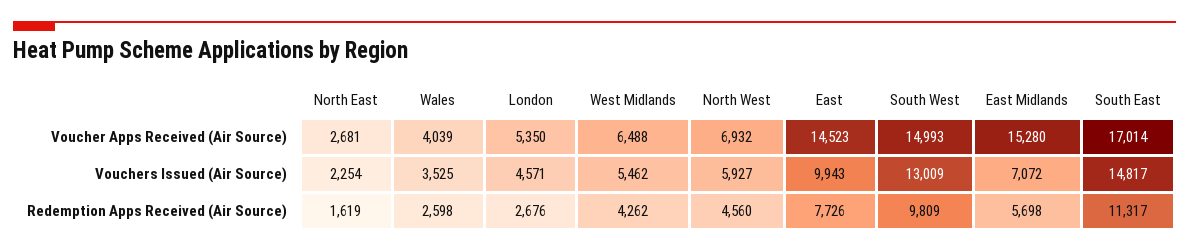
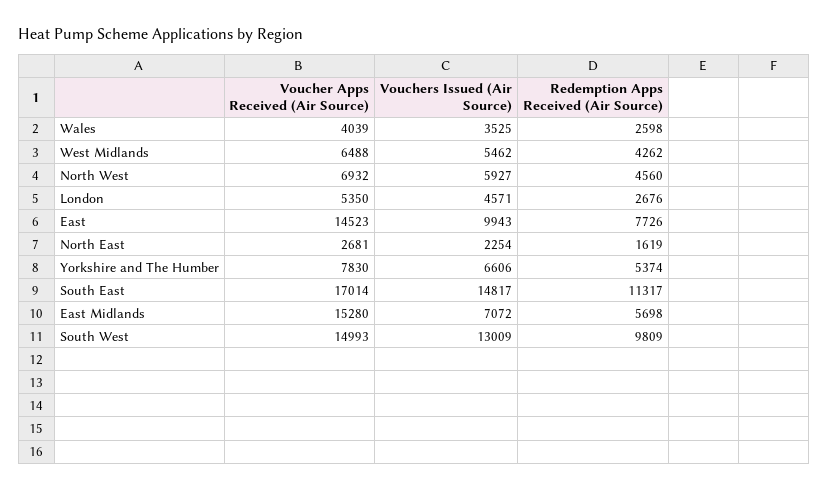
  {
    "North East": {
      "Voucher Apps Received (Air Source)": 2681,
      "Vouchers Issued (Air Source)": 2254,
      "Redemption Apps Received (Air Source)": 1619
    },
    "Wales": {
      "Voucher Apps Received (Air Source)": 4039,
      "Vouchers Issued (Air Source)": 3525,
      "Redemption Apps Received (Air Source)": 2598
    },
    "London": {
      "Voucher Apps Received (Air Source)": 5350,
      "Vouchers Issued (Air Source)": 4571,
      "Redemption Apps Received (Air Source)": 2676
    },
    "West Midlands": {
      "Voucher Apps Received (Air Source)": 6488,
      "Vouchers Issued (Air Source)": 5462,
      "Redemption Apps Received (Air Source)": 4262
    },
    "North West": {
      "Voucher Apps Received (Air Source)": 6932,
      "Vouchers Issued (Air Source)": 5927,
      "Redemption Apps Received (Air Source)": 4560
    },
    "East": {
      "Voucher Apps Received (Air Source)": 14523,
      "Vouchers Issued (Air Source)": 9943,
      "Redemption Apps Received (Air Source)": 7726
    },
    "South West": {
      "Voucher Apps Received (Air Source)": 14993,
      "Vouchers Issued (Air Source)": 13009,
      "Redemption Apps Received (Air Source)": 9809
    },
    "East Midlands": {
      "Voucher Apps Received (Air Source)": 15280,
      "Vouchers Issued (Air Source)": 7072,
      "Redemption Apps Received (Air Source)": 5698
    },
    "South East": {
      "Voucher Apps Received (Air Source)": 17014,
      "Vouchers Issued (Air Source)": 14817,
      "Redemption Apps Received (Air Source)": 11317
-   }
+   },
+   "Yorkshire and The Humber": {
+     "Voucher Apps Received (Air Source)": 7830,
+     "Vouchers Issued (Air Source)": 6606,
+     "Redemption Apps Received (Air Source)": 5374
+   }
  }

